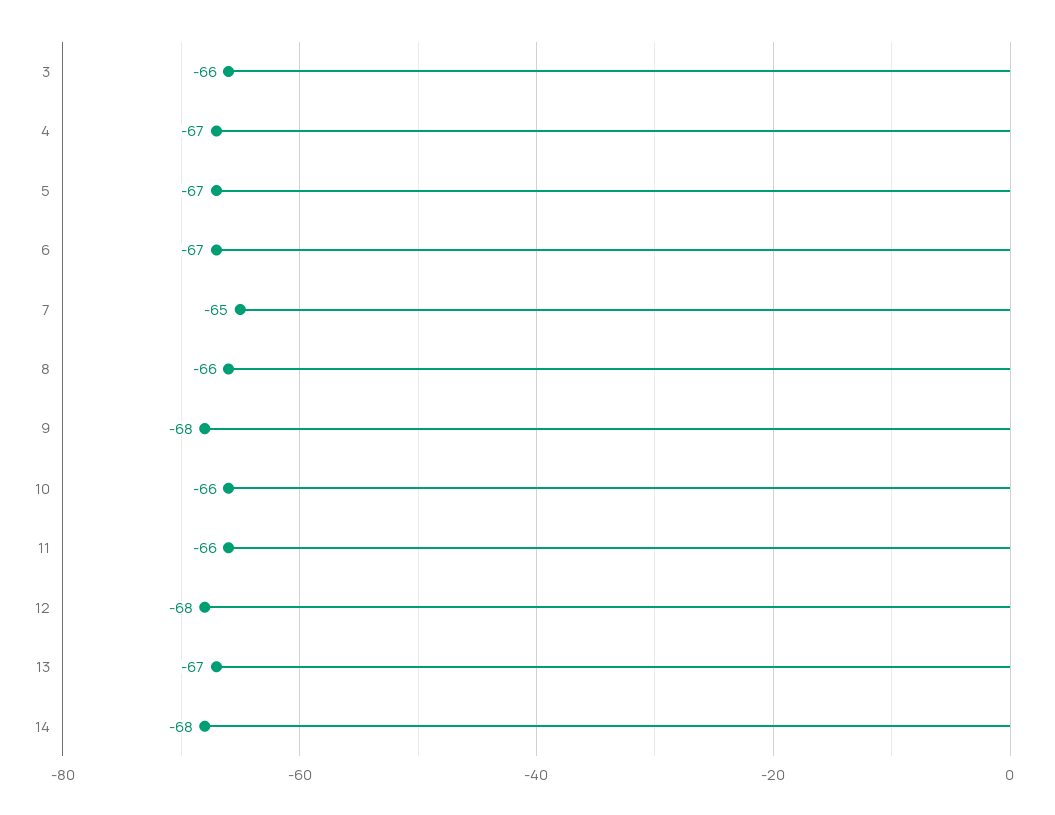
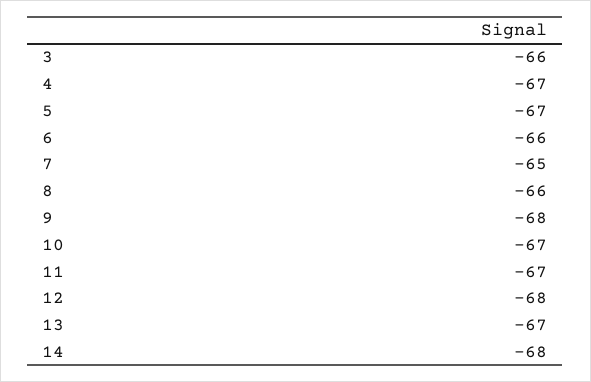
  {
    "3": -66,
    "4": -67,
    "5": -67,
-   "6": -67,
+   "6": -66,
    "7": -65,
    "8": -66,
    "9": -68,
-   "10": -66,
+   "10": -67,
-   "11": -66,
+   "11": -67,
    "12": -68,
    "13": -67,
    "14": -68
  }

